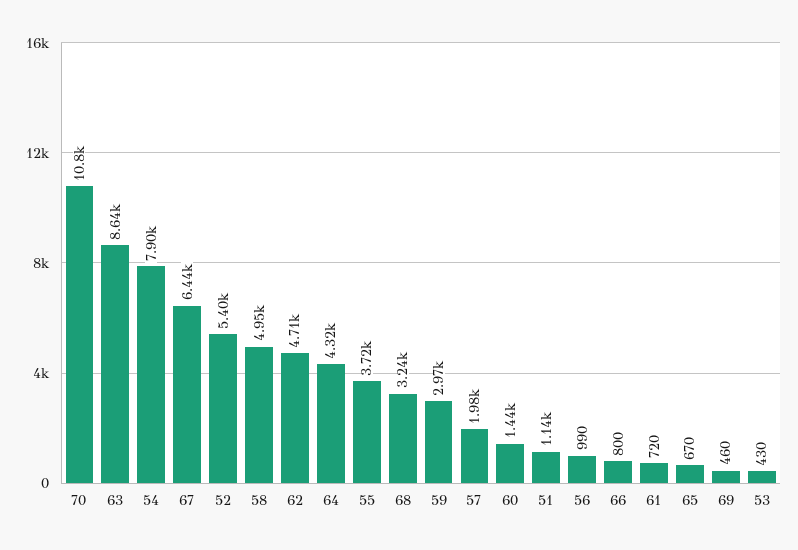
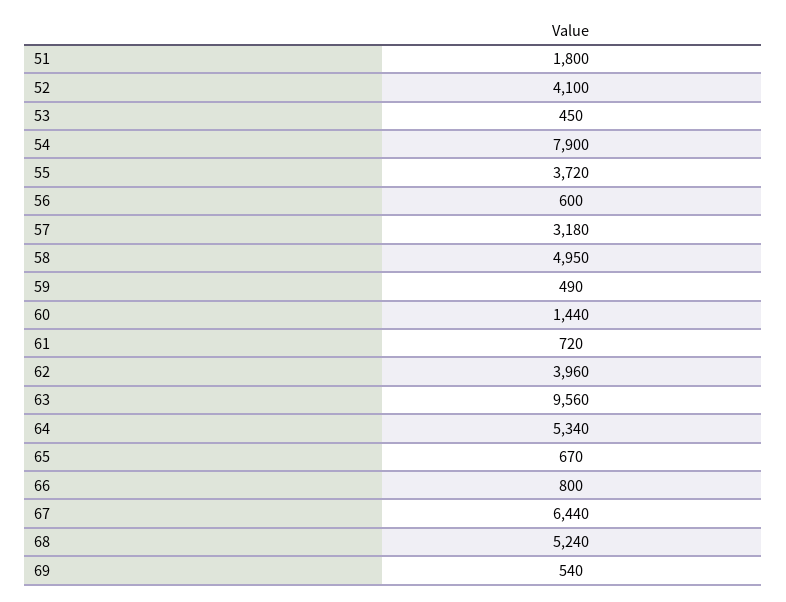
  {
-   "70": 10800,
-   "63": 8640,
+   "63": 9560,
    "54": 7900,
    "67": 6440,
-   "52": 5400,
+   "52": 4100,
    "58": 4950,
-   "62": 4710,
+   "62": 3960,
-   "64": 4320,
+   "64": 5340,
    "55": 3720,
-   "68": 3240,
+   "68": 5240,
-   "59": 2970,
+   "59": 490,
-   "57": 1980,
+   "57": 3180,
    "60": 1440,
-   "51": 1140,
+   "51": 1800,
-   "56": 990,
+   "56": 600,
    "66": 800,
    "61": 720,
    "65": 670,
-   "69": 460,
+   "69": 540,
-   "53": 430
+   "53": 450
  }

